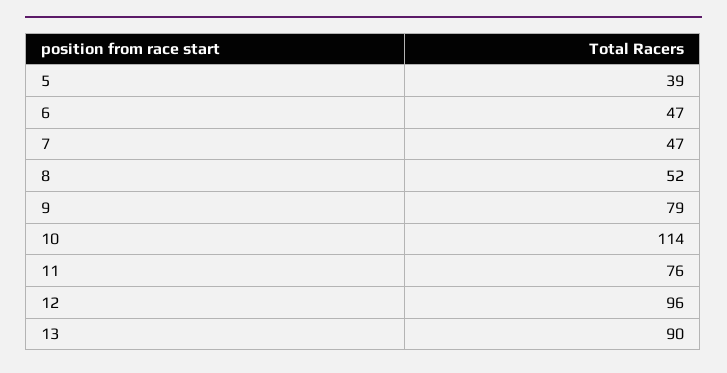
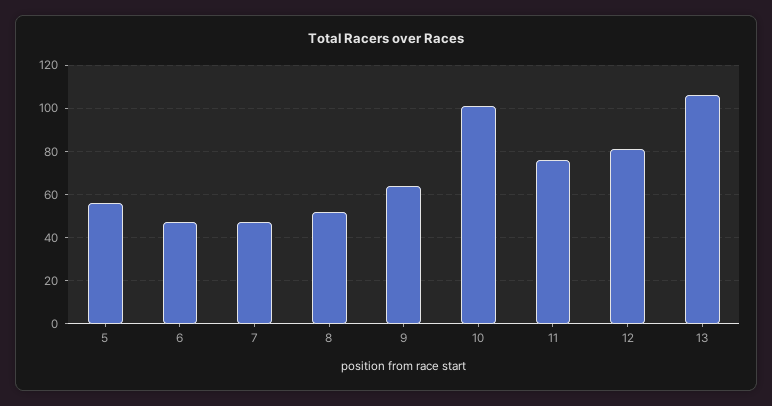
  {
-   "5": 39,
+   "5": 55,
    "6": 47,
    "7": 47,
    "8": 52,
-   "9": 79,
+   "9": 65,
-   "10": 114,
+   "10": 100,
    "11": 76,
-   "12": 96,
+   "12": 80,
-   "13": 90
+   "13": 105
  }

